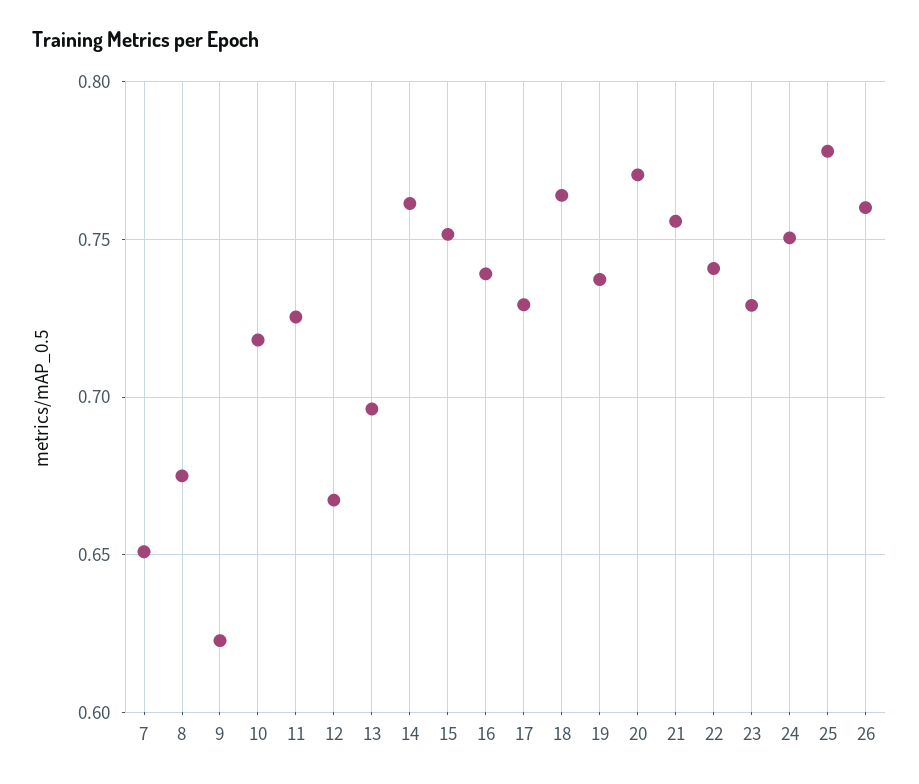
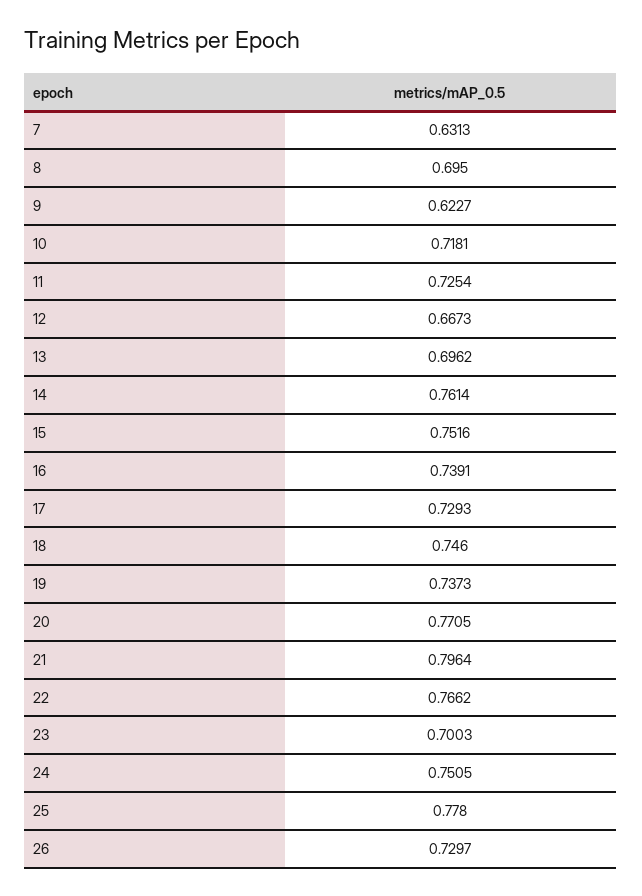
  {
-   "7": 0.65,
+   "7": 0.6313,
-   "8": 0.675,
+   "8": 0.695,
    "9": 0.6227,
    "10": 0.7181,
    "11": 0.7254,
    "12": 0.6673,
    "13": 0.6962,
    "14": 0.7614,
    "15": 0.7516,
    "16": 0.7391,
    "17": 0.7293,
-   "18": 0.765,
+   "18": 0.746,
    "19": 0.7373,
    "20": 0.7705,
-   "21": 0.755,
+   "21": 0.7964,
-   "22": 0.74,
+   "22": 0.7662,
-   "23": 0.73,
+   "23": 0.7003,
    "24": 0.7505,
    "25": 0.778,
-   "26": 0.76
+   "26": 0.7297
  }

